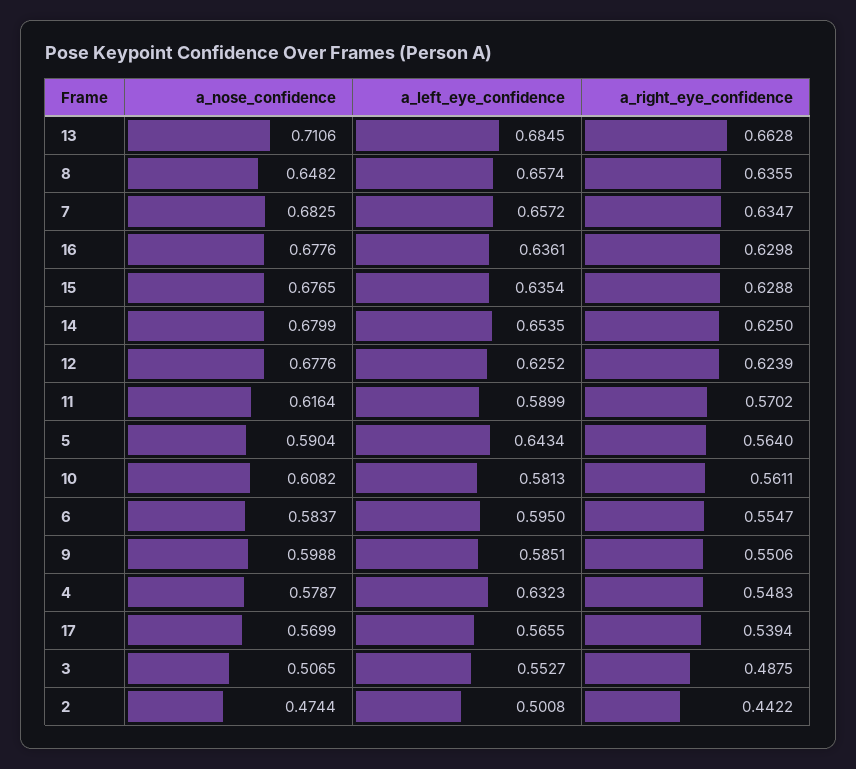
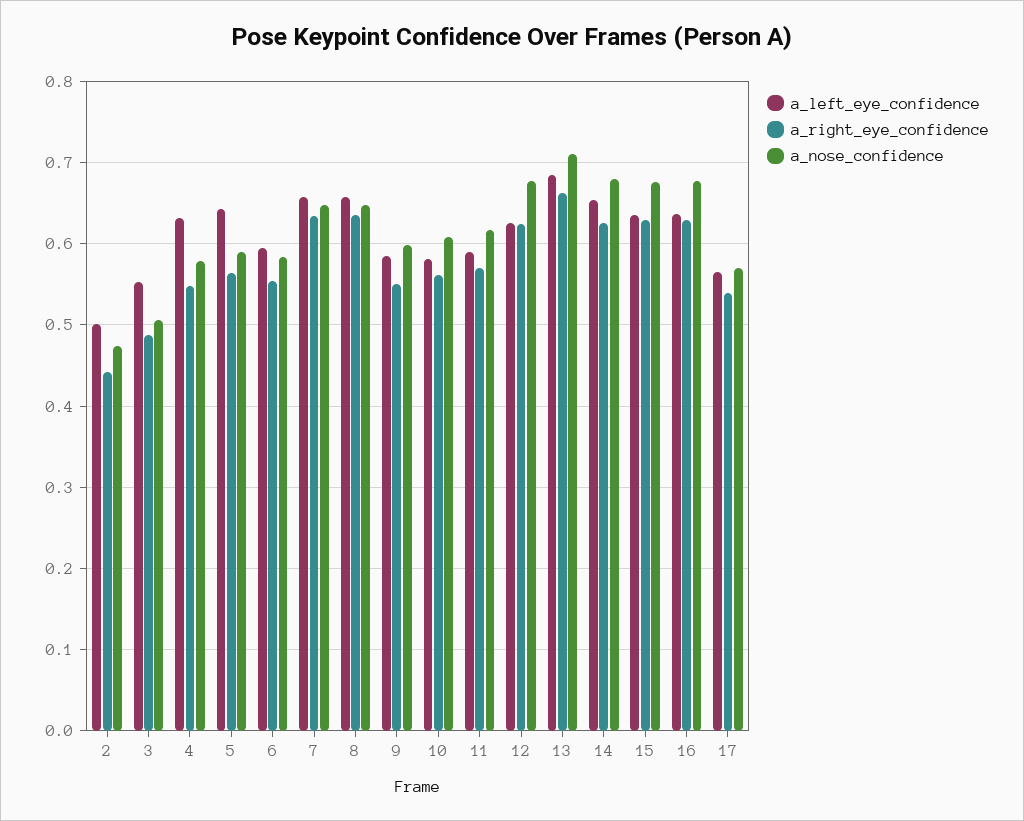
  {
    "a_nose_confidence": {
      "13": 0.7106,
      "8": 0.6482,
-     "7": 0.6825,
+     "7": 0.65,
      "16": 0.6776,
      "15": 0.6765,
      "14": 0.6799,
      "12": 0.6776,
      "11": 0.6164,
      "5": 0.5904,
      "10": 0.6082,
      "6": 0.5837,
      "9": 0.5988,
      "4": 0.5787,
      "17": 0.5699,
      "3": 0.5065,
      "2": 0.4744
    },
    "a_left_eye_confidence": {
      "13": 0.6845,
      "8": 0.6574,
      "7": 0.6572,
      "16": 0.6361,
      "15": 0.6354,
      "14": 0.6535,
      "12": 0.6252,
      "11": 0.5899,
      "5": 0.6434,
      "10": 0.5813,
      "6": 0.595,
      "9": 0.5851,
      "4": 0.6323,
      "17": 0.5655,
      "3": 0.5527,
      "2": 0.5008
    },
    "a_right_eye_confidence": {
      "13": 0.6628,
      "8": 0.6355,
      "7": 0.6347,
      "16": 0.6298,
      "15": 0.6288,
      "14": 0.625,
      "12": 0.6239,
      "11": 0.5702,
      "5": 0.564,
      "10": 0.5611,
      "6": 0.5547,
      "9": 0.5506,
      "4": 0.5483,
      "17": 0.5394,
      "3": 0.4875,
      "2": 0.4422
    }
  }

